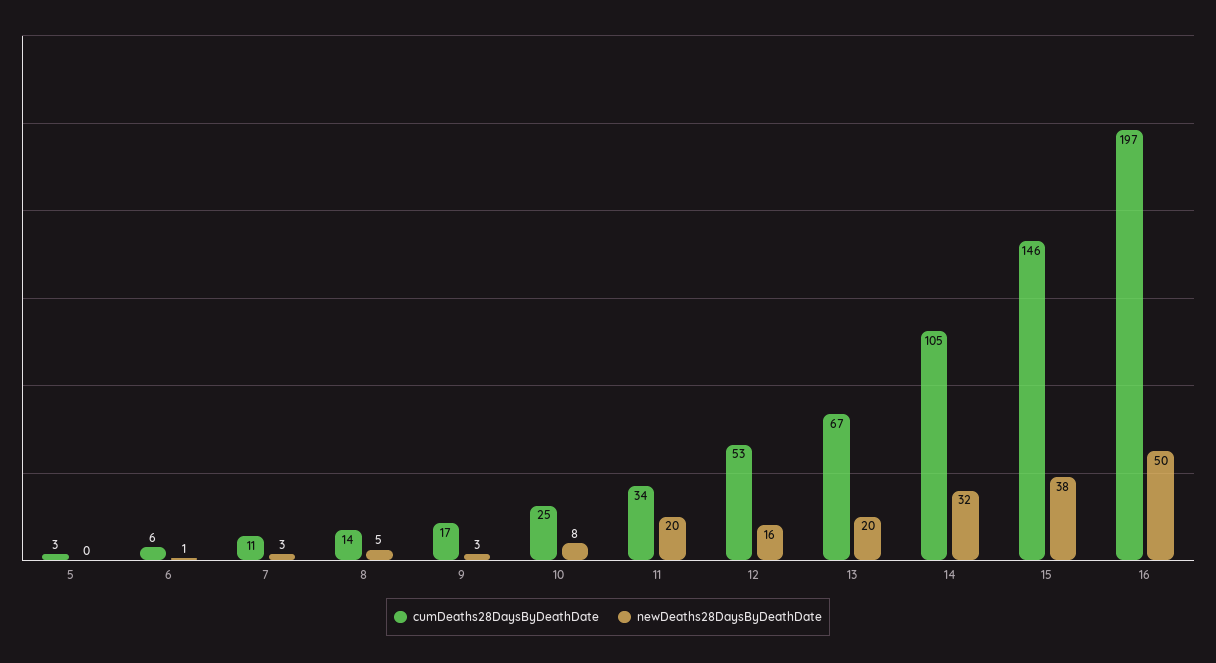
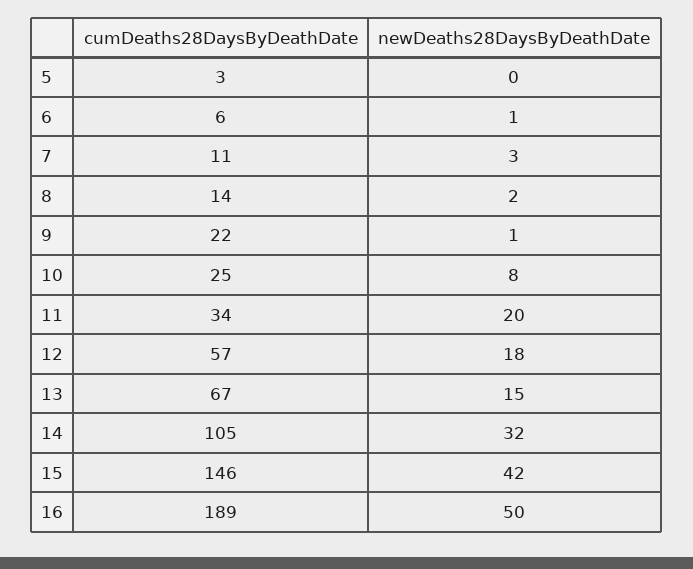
  {
    "cumDeaths28DaysByDeathDate": {
      "5": 3,
      "6": 6,
      "7": 11,
      "8": 14,
-     "9": 17,
+     "9": 22,
      "10": 25,
      "11": 34,
-     "12": 53,
+     "12": 57,
      "13": 67,
      "14": 105,
      "15": 146,
-     "16": 197
+     "16": 189
    },
    "newDeaths28DaysByDeathDate": {
      "5": 0,
      "6": 1,
      "7": 3,
-     "8": 5,
+     "8": 2,
-     "9": 3,
+     "9": 1,
      "10": 8,
      "11": 20,
-     "12": 16,
+     "12": 18,
-     "13": 20,
+     "13": 15,
      "14": 32,
-     "15": 38,
+     "15": 42,
      "16": 50
    }
  }

